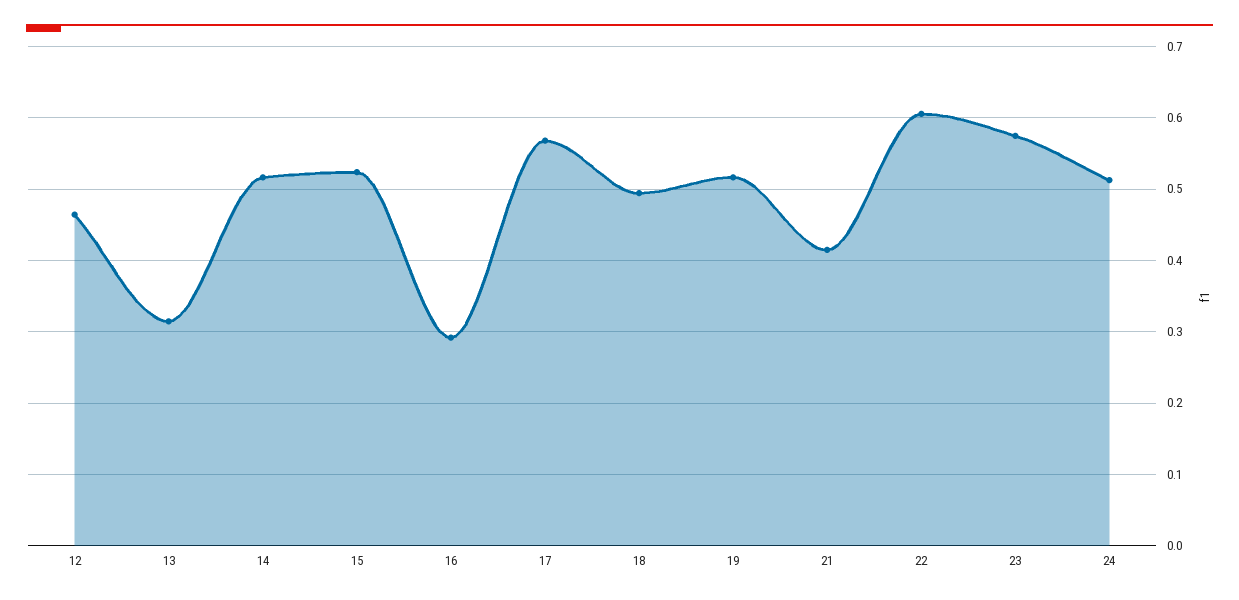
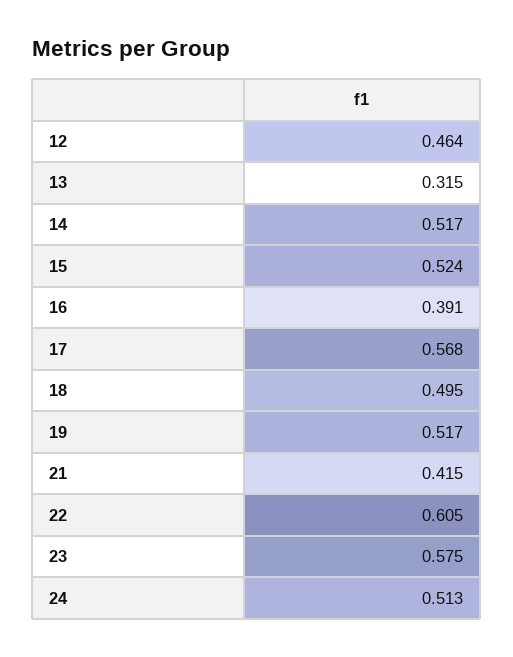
  {
    "12": 0.464,
    "13": 0.315,
    "14": 0.517,
    "15": 0.524,
-   "16": 0.29,
+   "16": 0.391,
    "17": 0.568,
    "18": 0.495,
    "19": 0.517,
    "21": 0.415,
    "22": 0.605,
    "23": 0.575,
    "24": 0.513
  }

